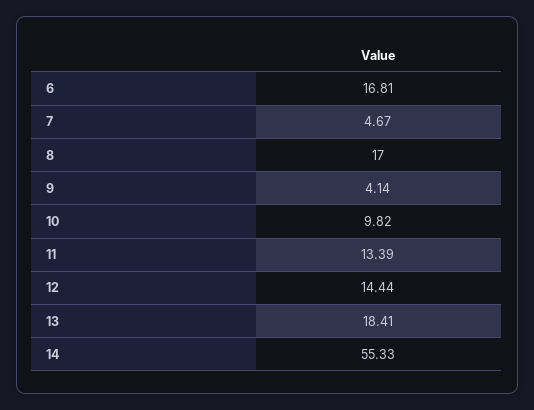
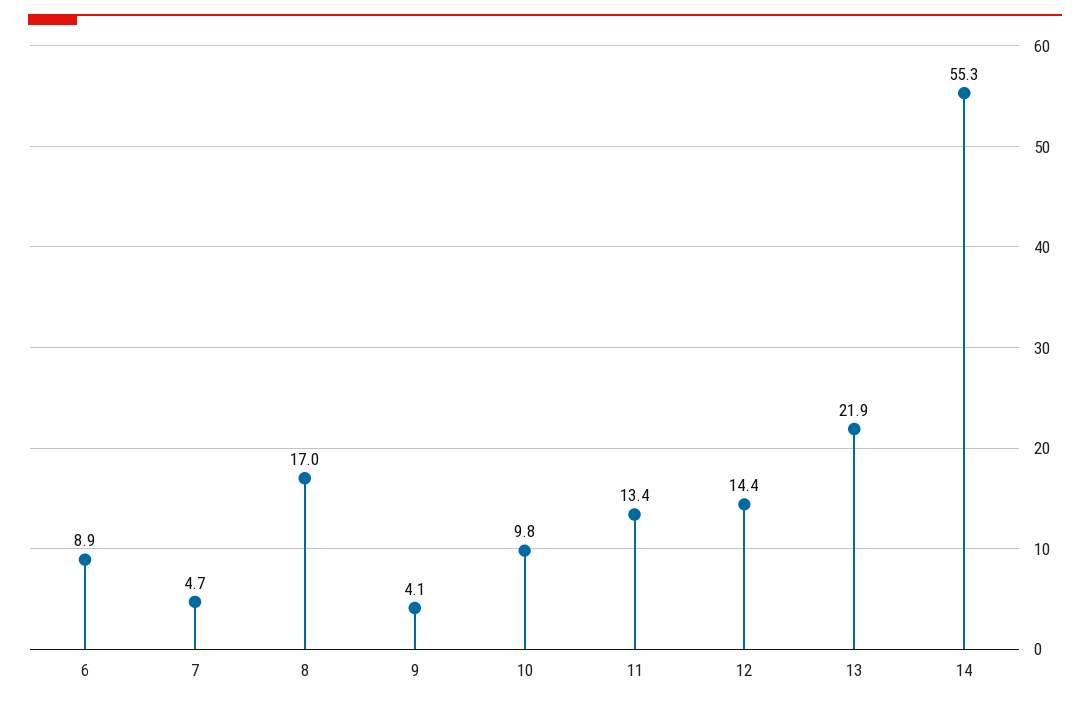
  {
-   "6": 16.81,
+   "6": 8.9,
    "7": 4.67,
    "8": 17,
    "9": 4.14,
    "10": 9.82,
    "11": 13.39,
    "12": 14.44,
-   "13": 18.41,
+   "13": 21.9,
    "14": 55.33
  }

